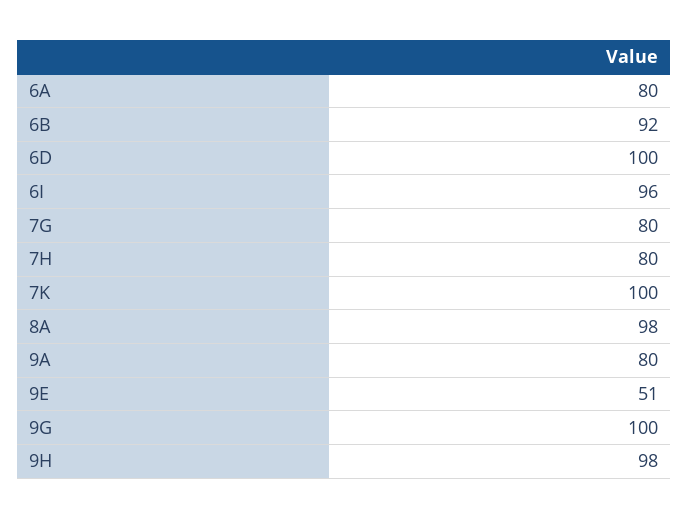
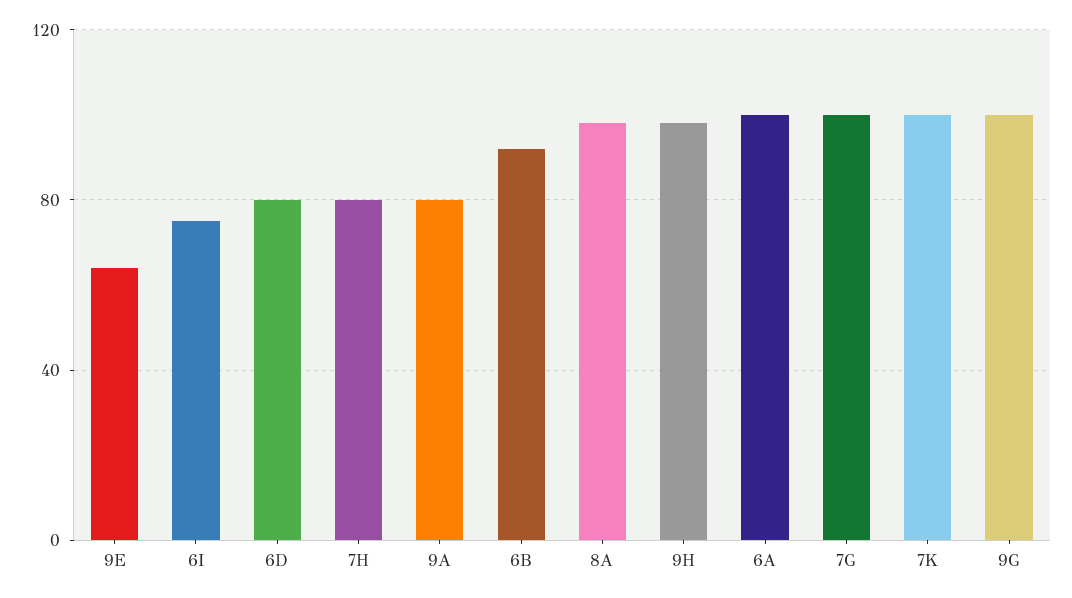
  {
-   "6A": 80,
+   "6A": 100,
    "6B": 92,
-   "6D": 100,
+   "6D": 80,
-   "6I": 96,
+   "6I": 75,
-   "7G": 80,
+   "7G": 100,
    "7H": 80,
    "7K": 100,
    "8A": 98,
    "9A": 80,
-   "9E": 51,
+   "9E": 65,
    "9G": 100,
    "9H": 98
  }

